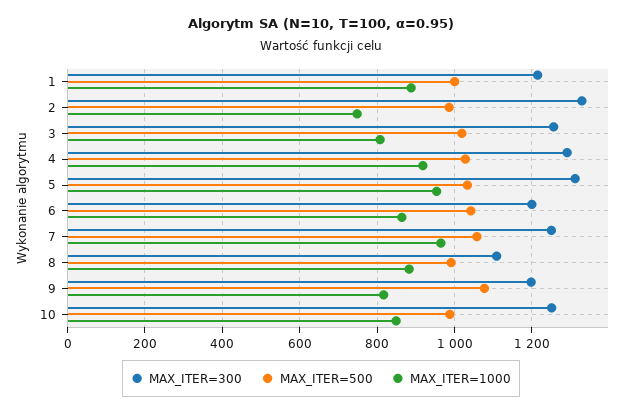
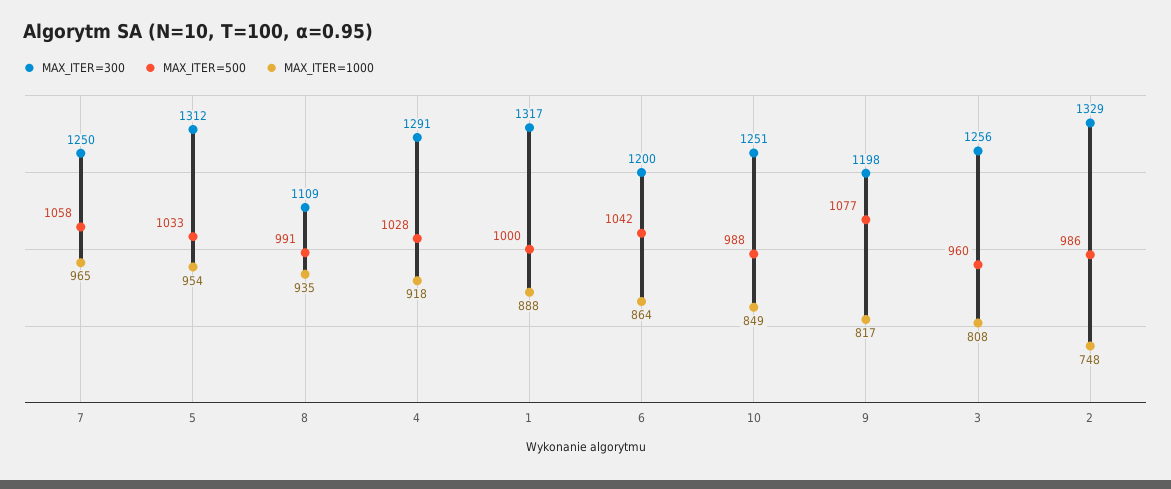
  {
    "MAX_ITER=300": {
-     "1": 1220,
+     "1": 1317,
      "2": 1329,
      "3": 1256,
      "4": 1291,
      "5": 1312,
      "6": 1200,
      "7": 1250,
      "8": 1109,
      "9": 1198,
      "10": 1251
    },
    "MAX_ITER=500": {
      "1": 1000,
      "2": 986,
-     "3": 1020,
+     "3": 960,
      "4": 1028,
      "5": 1033,
      "6": 1042,
      "7": 1058,
      "8": 991,
      "9": 1077,
      "10": 988
    },
    "MAX_ITER=1000": {
      "1": 888,
      "2": 748,
      "3": 808,
      "4": 918,
      "5": 954,
      "6": 864,
      "7": 965,
-     "8": 880,
+     "8": 935,
      "9": 817,
      "10": 849
    }
  }

